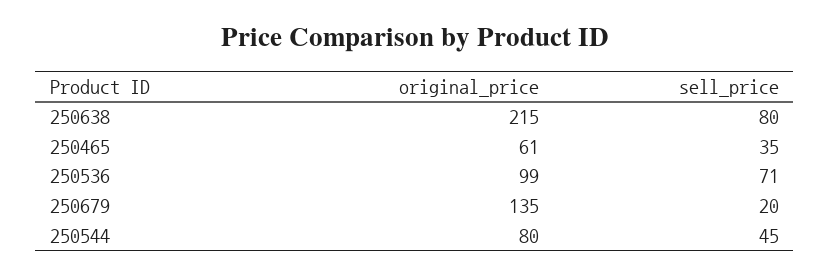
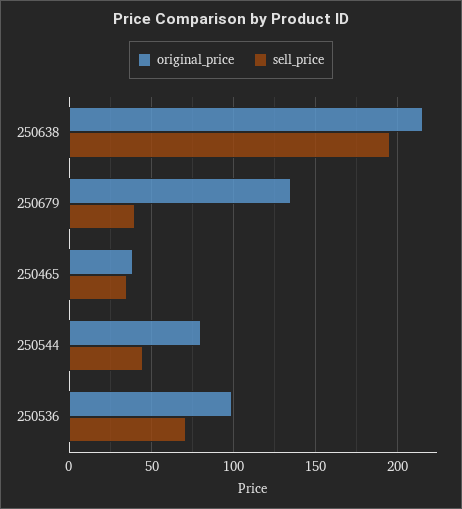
  {
    "original_price": {
      "250638": 215,
-     "250465": 61,
+     "250465": 40,
      "250536": 99,
      "250679": 135,
      "250544": 80
    },
    "sell_price": {
-     "250638": 80,
+     "250638": 195,
      "250465": 35,
      "250536": 71,
-     "250679": 20,
+     "250679": 40,
      "250544": 45
    }
  }

